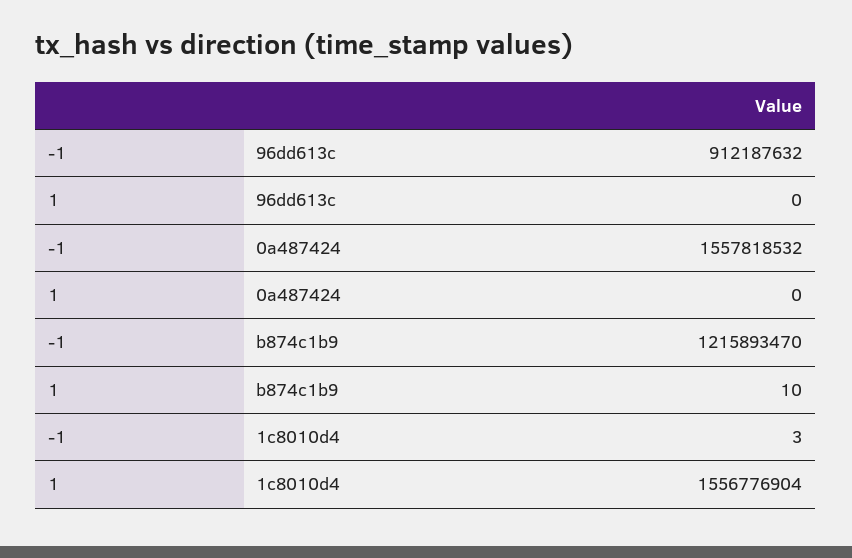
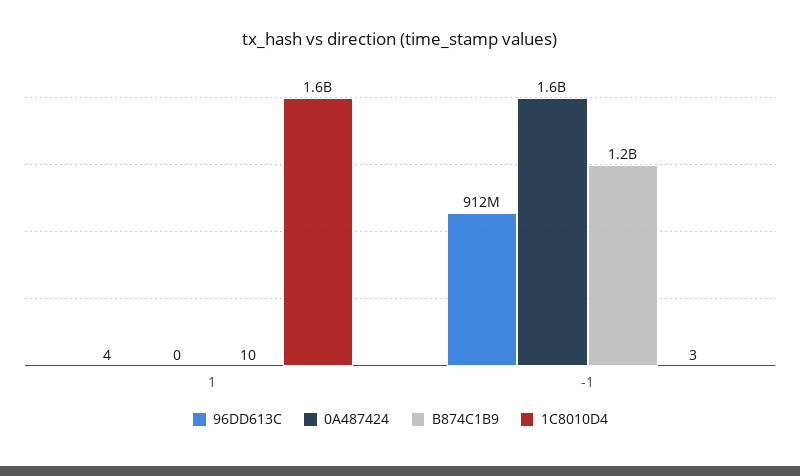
  {
    "96dd613c": {
      "-1": 912187632,
-     "1": 0
+     "1": 4
    },
    "0a487424": {
      "-1": 1557818532,
      "1": 0
    },
    "b874c1b9": {
      "-1": 1215893470,
      "1": 10
    },
    "1c8010d4": {
      "-1": 3,
      "1": 1556776904
    }
  }

